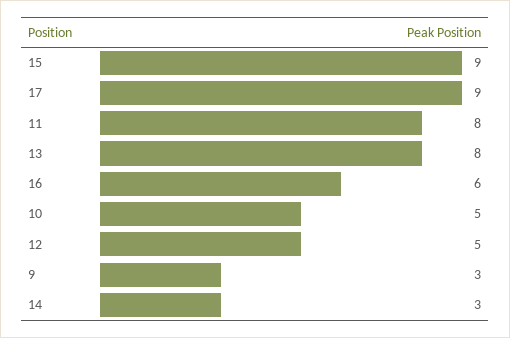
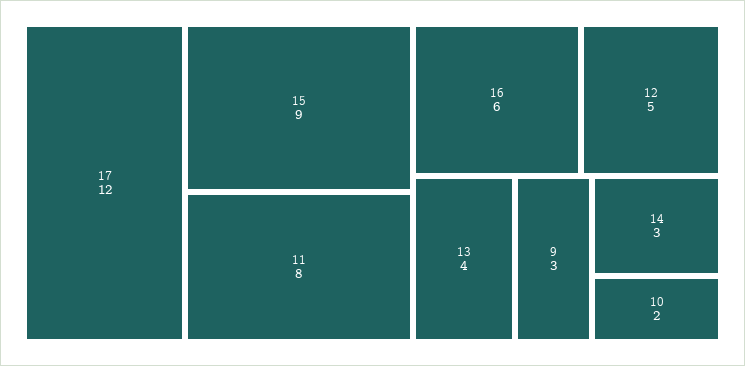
  {
    "15": 9,
-   "17": 9,
+   "17": 12,
    "11": 8,
-   "13": 8,
+   "13": 4,
    "16": 6,
-   "10": 5,
+   "10": 2,
    "12": 5,
    "9": 3,
    "14": 3
  }

